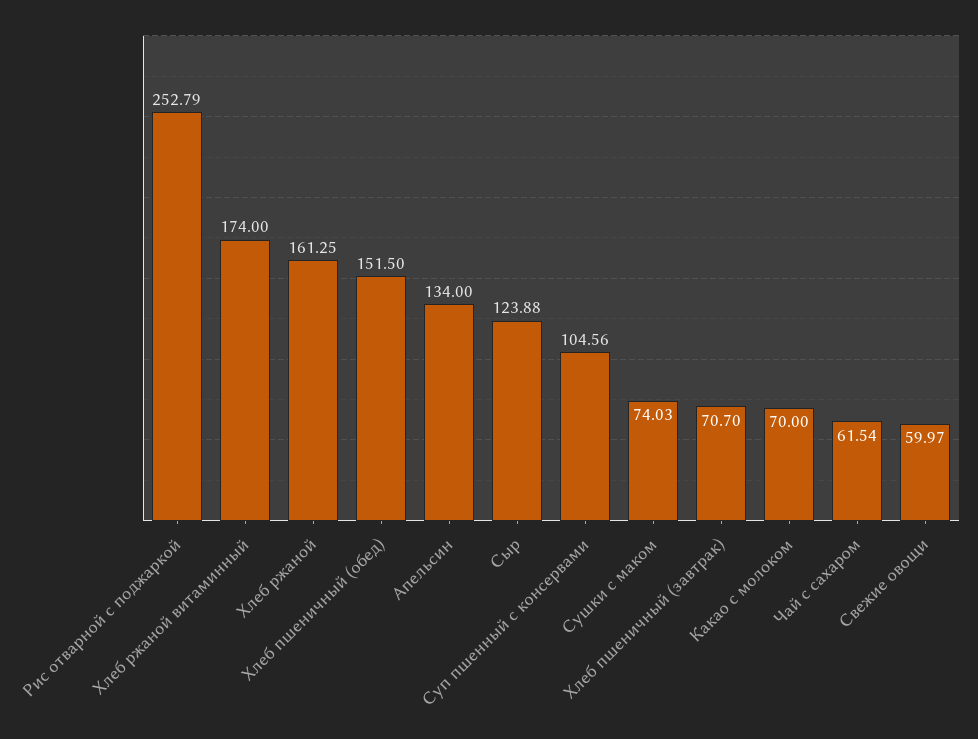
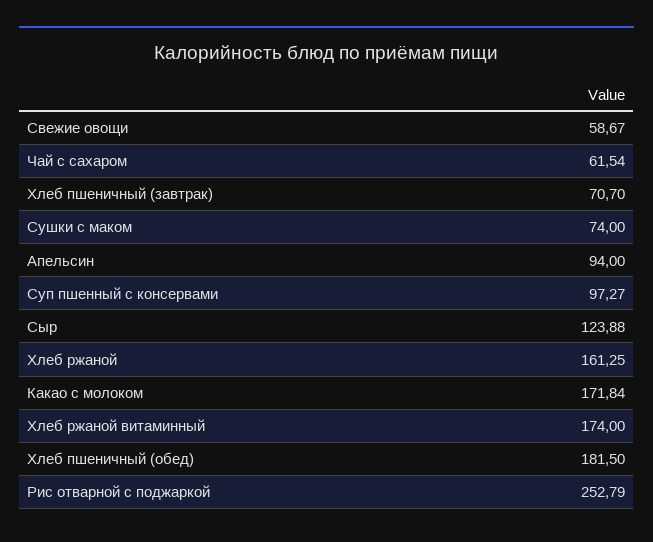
  {
    "Рис отварной с поджаркой": 252.79,
    "Хлеб ржаной витаминный": 174,
    "Хлеб ржаной": 161.25,
-   "Хлеб пшеничный (обед)": 151.5,
+   "Хлеб пшеничный (обед)": 181.5,
-   "Апельсин": 134,
+   "Апельсин": 94,
    "Сыр": 123.88,
-   "Суп пшенный с консервами": 104.56,
+   "Суп пшенный с консервами": 97.27,
-   "Сушки с маком": 74.03,
+   "Сушки с маком": 74,
    "Хлеб пшеничный (завтрак)": 70.7,
-   "Какао с молоком": 70,
+   "Какао с молоком": 171.84,
    "Чай с сахаром": 61.54,
-   "Свежие овощи": 59.97
+   "Свежие овощи": 58.67
  }

